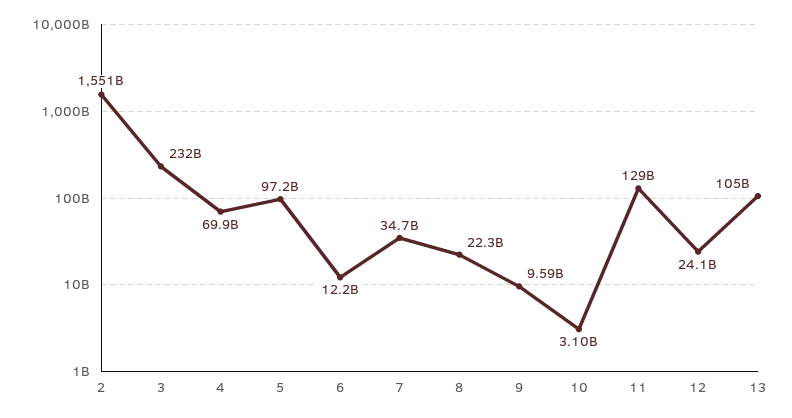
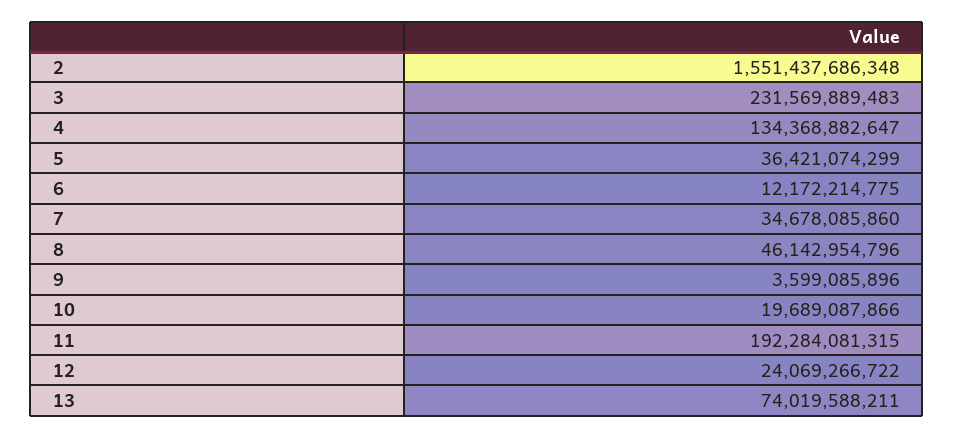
  {
    "2": 1551437686348,
    "3": 231569889483,
-   "4": 69900000000,
+   "4": 134368882647,
-   "5": 97200000000,
+   "5": 36421074299,
    "6": 12172214775,
    "7": 34678085860,
-   "8": 22300000000,
+   "8": 46142954796,
-   "9": 9590000000,
+   "9": 3599085896,
-   "10": 3100000000,
+   "10": 19689087866,
-   "11": 129000000000,
+   "11": 192284081315,
    "12": 24069266722,
-   "13": 105000000000
+   "13": 74019588211
  }

